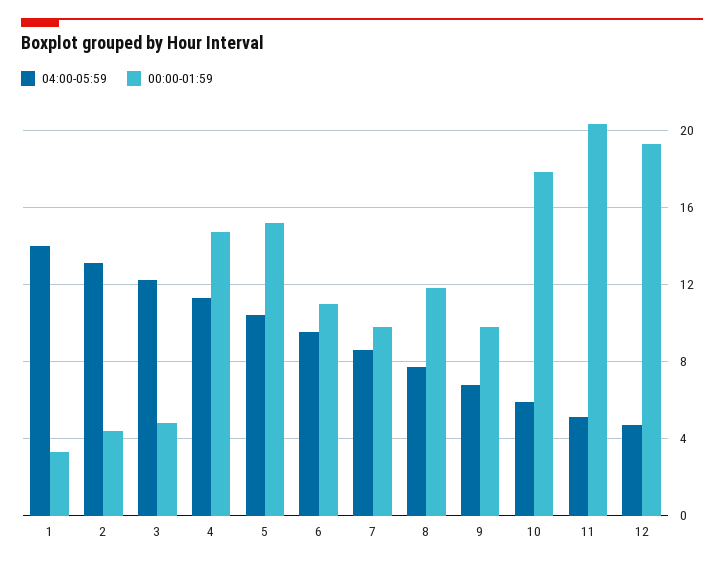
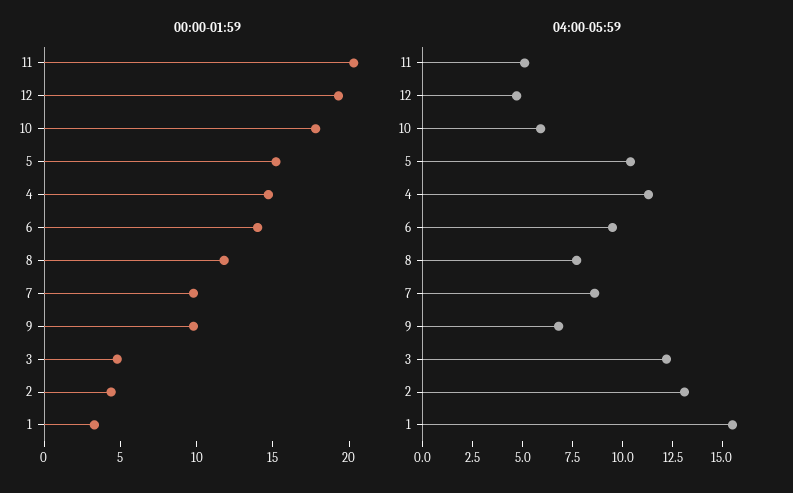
  {
    "04:00-05:59": {
-     "1": 14,
+     "1": 15.5,
      "2": 13,
      "3": 12,
      "4": 11.5,
      "5": 10.5,
      "6": 9.5,
      "7": 8.5,
      "8": 7.5,
      "9": 7,
      "10": 6,
      "11": 5,
      "12": 4.5
    },
    "00:00-01:59": {
      "1": 3.5,
      "2": 4.5,
      "3": 5,
      "4": 14.5,
      "5": 15,
-     "6": 11,
+     "6": 14,
      "7": 10,
      "8": 12,
      "9": 10,
      "10": 18,
      "11": 20.5,
      "12": 19.5
    }
  }

